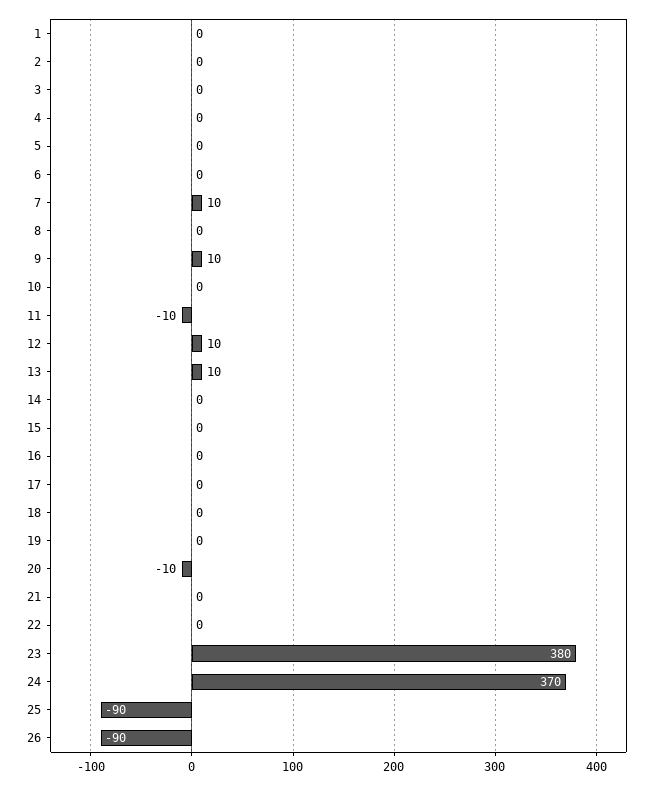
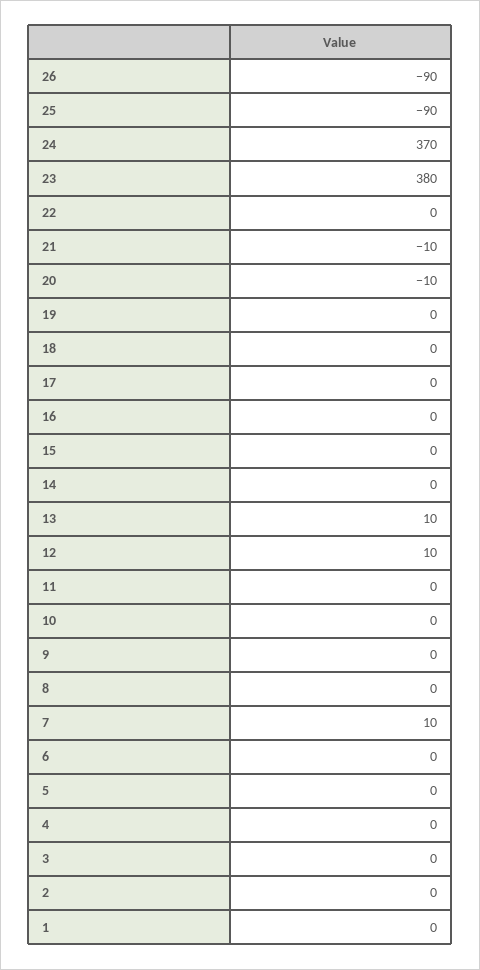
  {
    "1": 0,
    "2": 0,
    "3": 0,
    "4": 0,
    "5": 0,
    "6": 0,
    "7": 10,
    "8": 0,
-   "9": 10,
+   "9": 0,
    "10": 0,
-   "11": -10,
+   "11": 0,
    "12": 10,
    "13": 10,
    "14": 0,
    "15": 0,
    "16": 0,
    "17": 0,
    "18": 0,
    "19": 0,
    "20": -10,
-   "21": 0,
+   "21": -10,
    "22": 0,
    "23": 380,
    "24": 370,
    "25": -90,
    "26": -90
  }

